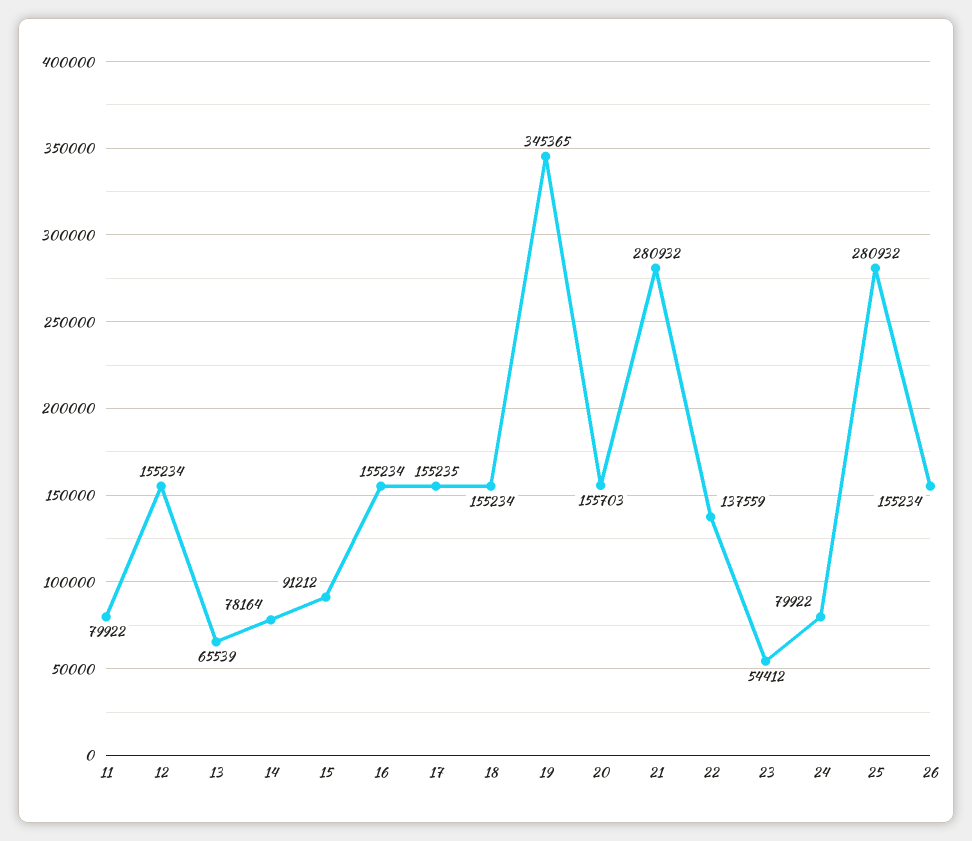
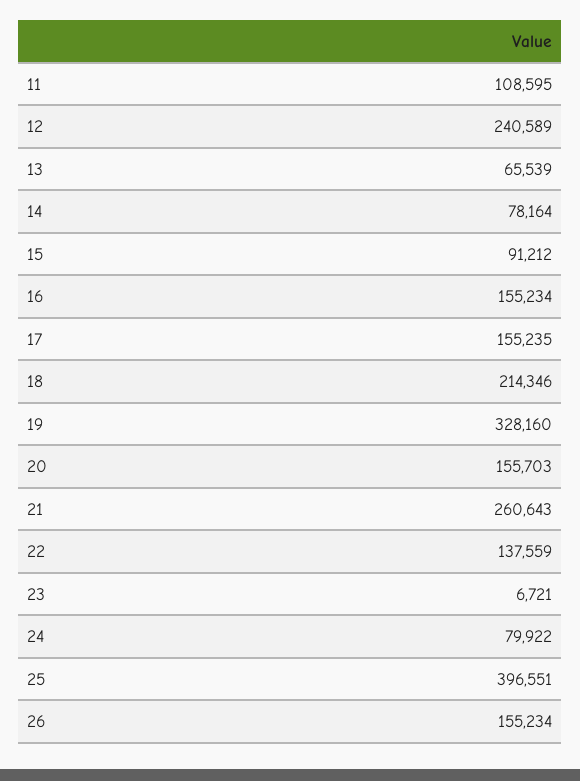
  {
-   "11": 79922,
+   "11": 108595,
-   "12": 155234,
+   "12": 240589,
    "13": 65539,
    "14": 78164,
    "15": 91212,
    "16": 155234,
    "17": 155235,
-   "18": 155234,
+   "18": 214346,
-   "19": 345365,
+   "19": 328160,
    "20": 155703,
-   "21": 280932,
+   "21": 260643,
    "22": 137559,
-   "23": 54412,
+   "23": 6721,
    "24": 79922,
-   "25": 280932,
+   "25": 396551,
    "26": 155234
  }

